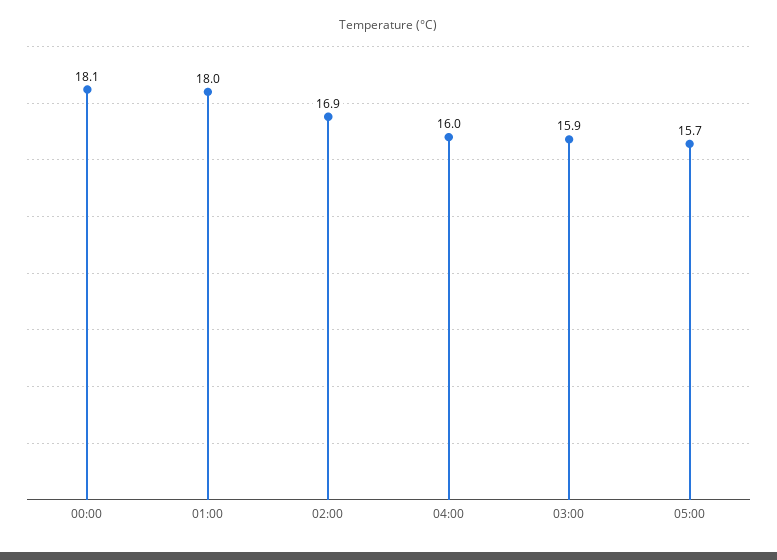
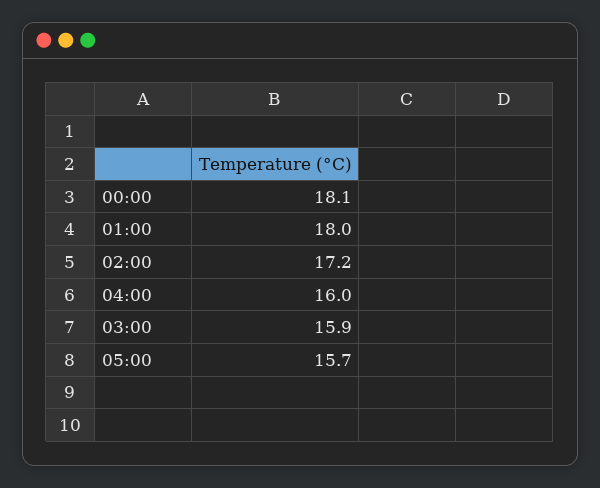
  {
    "00:00": 18.1,
    "01:00": 18,
-   "02:00": 16.9,
+   "02:00": 17.2,
    "04:00": 16,
    "03:00": 15.9,
    "05:00": 15.7
  }

